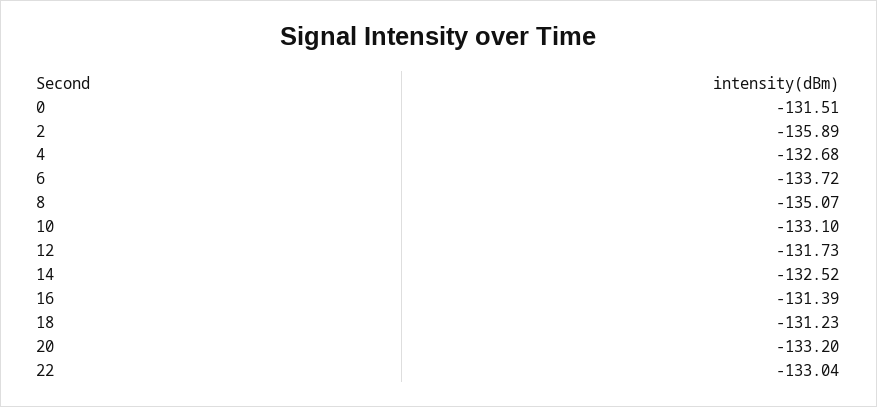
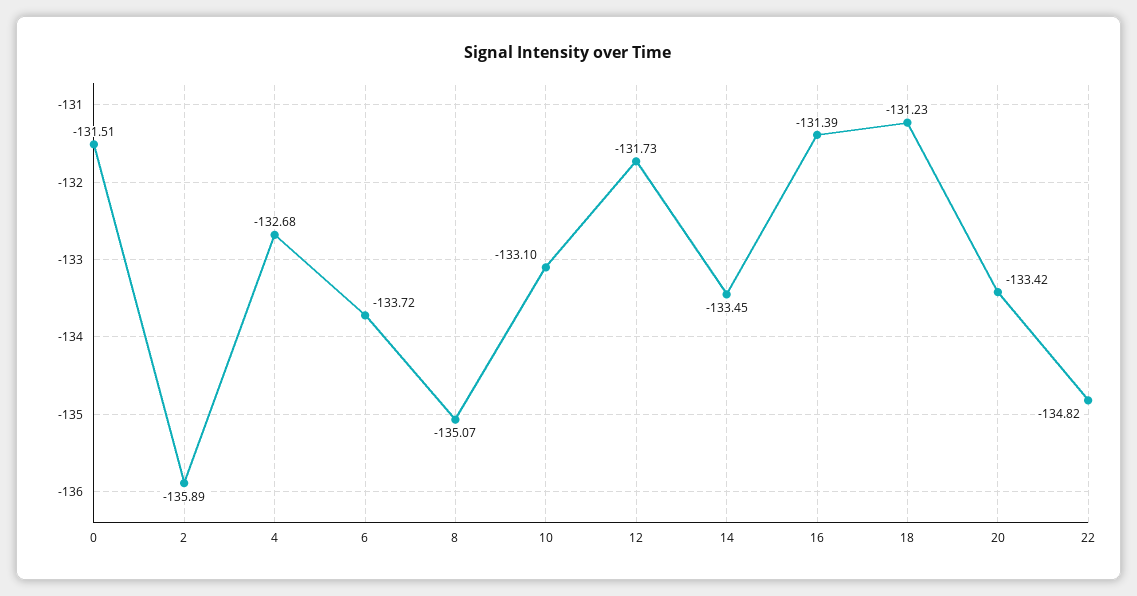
  {
    "0": -131.51,
    "2": -135.89,
    "4": -132.68,
    "6": -133.72,
    "8": -135.07,
    "10": -133.1,
    "12": -131.73,
-   "14": -132.52,
+   "14": -133.45,
    "16": -131.39,
    "18": -131.23,
-   "20": -133.2,
+   "20": -133.42,
-   "22": -133.04
+   "22": -134.82
  }

